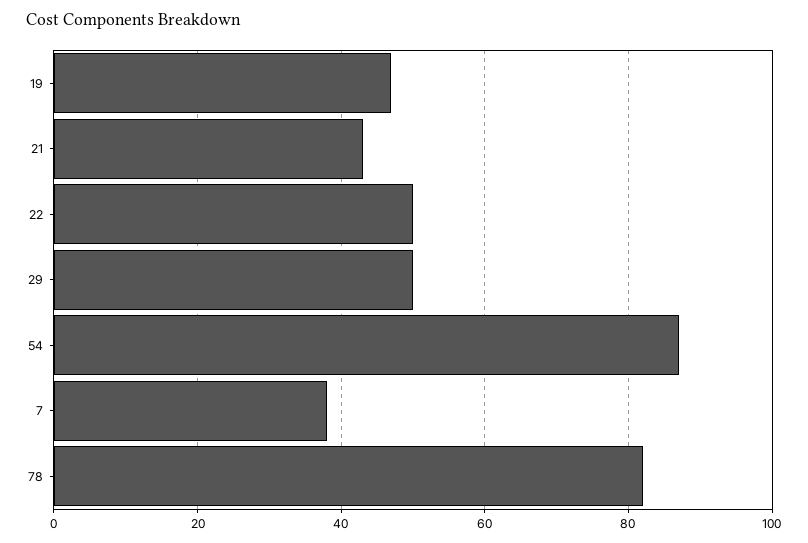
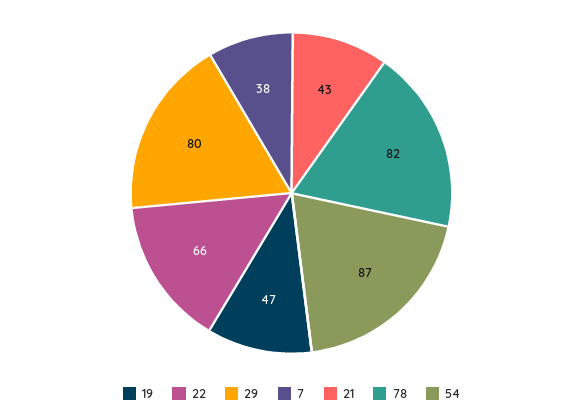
  {
    "19": 47,
    "21": 43,
-   "22": 50,
+   "22": 66,
-   "29": 50,
+   "29": 80,
    "54": 87,
    "7": 38,
    "78": 82
  }

